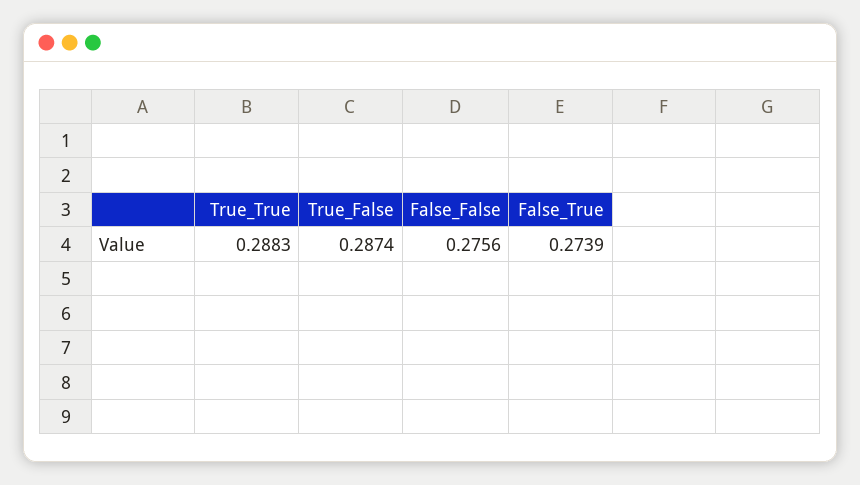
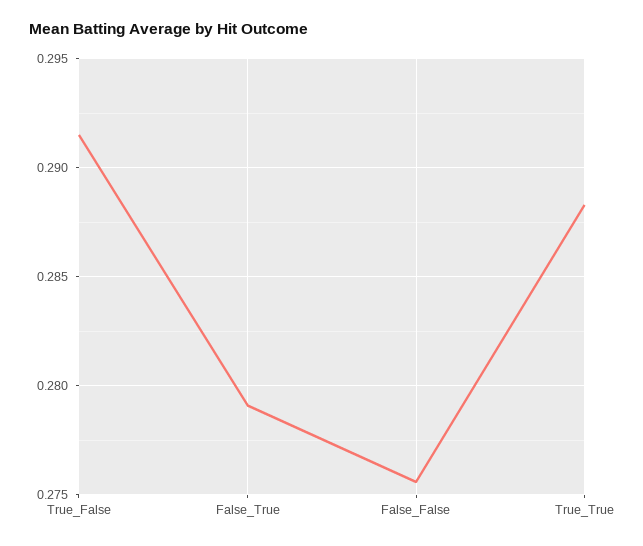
  {
    "True_True": 0.2883,
-   "True_False": 0.2874,
+   "True_False": 0.2915,
    "False_False": 0.2756,
-   "False_True": 0.2739
+   "False_True": 0.279
  }

